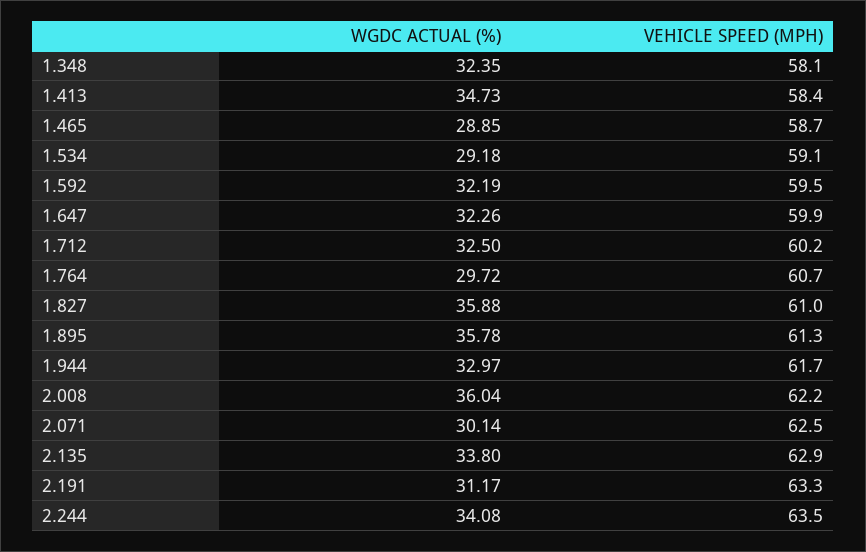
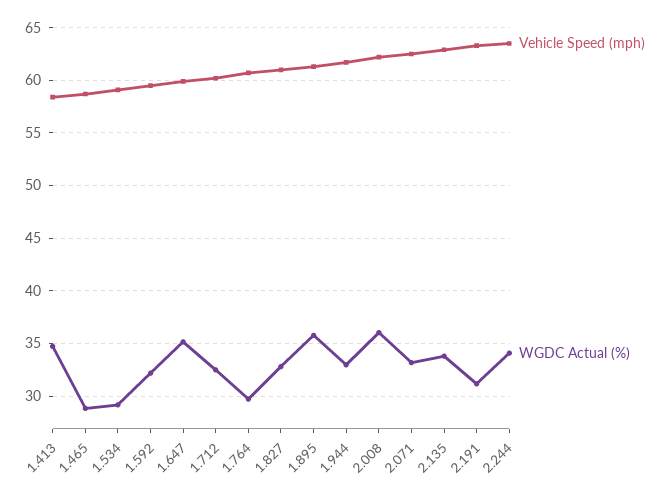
  {
    "WGDC ACTUAL (%)": {
-     "1.348": 32.35,
      "1.413": 34.73,
      "1.465": 28.85,
      "1.534": 29.18,
      "1.592": 32.19,
-     "1.647": 32.26,
+     "1.647": 35,
      "1.712": 32.5,
      "1.764": 29.72,
-     "1.827": 35.88,
+     "1.827": 33,
      "1.895": 35.78,
      "1.944": 32.97,
      "2.008": 36.04,
-     "2.071": 30.14,
+     "2.071": 33,
      "2.135": 33.8,
      "2.191": 31.17,
      "2.244": 34.08
    },
    "VEHICLE SPEED (MPH)": {
-     "1.348": 58.1,
      "1.413": 58.4,
      "1.465": 58.7,
      "1.534": 59.1,
      "1.592": 59.5,
      "1.647": 59.9,
      "1.712": 60.2,
      "1.764": 60.7,
      "1.827": 61,
      "1.895": 61.3,
      "1.944": 61.7,
      "2.008": 62.2,
      "2.071": 62.5,
      "2.135": 62.9,
      "2.191": 63.3,
      "2.244": 63.5
    }
  }

